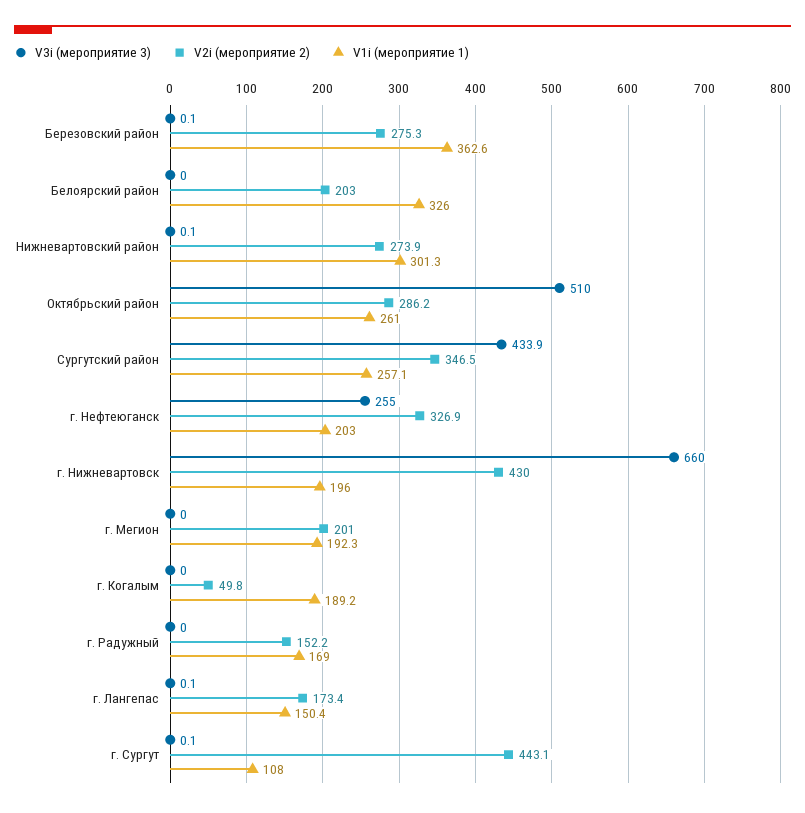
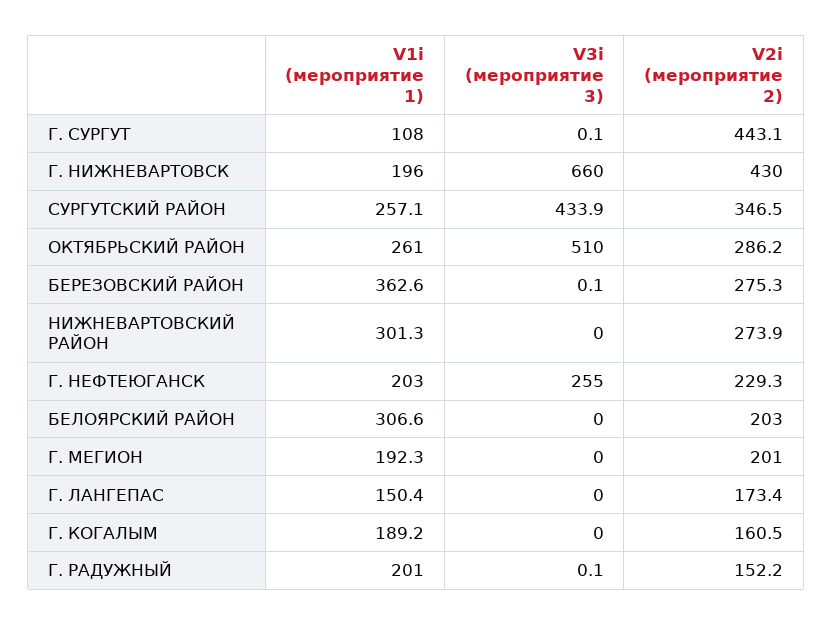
  {
    "V3i (мероприятие 3)": {
      "Березовский район": 0.1,
      "Белоярский район": 0,
-     "Нижневартовский район": 0.1,
+     "Нижневартовский район": 0,
      "Октябрьский район": 510,
      "Сургутский район": 433.9,
      "г. Нефтеюганск": 255,
      "г. Нижневартовск": 660,
      "г. Мегион": 0,
      "г. Когалым": 0,
-     "г. Радужный": 0,
+     "г. Радужный": 0.1,
-     "г. Лангепас": 0.1,
+     "г. Лангепас": 0,
      "г. Сургут": 0.1
    },
    "V2i (мероприятие 2)": {
      "Березовский район": 275.3,
      "Белоярский район": 203,
      "Нижневартовский район": 273.9,
      "Октябрьский район": 286.2,
      "Сургутский район": 346.5,
-     "г. Нефтеюганск": 326.9,
+     "г. Нефтеюганск": 229.3,
      "г. Нижневартовск": 430,
      "г. Мегион": 201,
-     "г. Когалым": 49.8,
+     "г. Когалым": 160.5,
      "г. Радужный": 152.2,
      "г. Лангепас": 173.4,
      "г. Сургут": 443.1
    },
    "V1i (мероприятие 1)": {
      "Березовский район": 362.6,
-     "Белоярский район": 326,
+     "Белоярский район": 306.6,
      "Нижневартовский район": 301.3,
      "Октябрьский район": 261,
      "Сургутский район": 257.1,
      "г. Нефтеюганск": 203,
      "г. Нижневартовск": 196,
      "г. Мегион": 192.3,
      "г. Когалым": 189.2,
-     "г. Радужный": 169,
+     "г. Радужный": 201,
      "г. Лангепас": 150.4,
      "г. Сургут": 108
    }
  }

